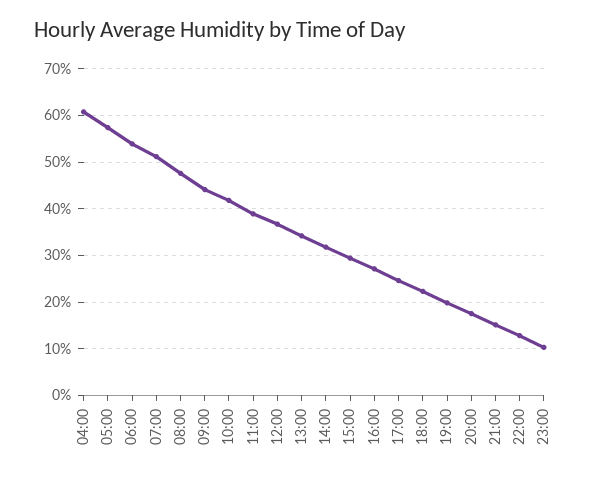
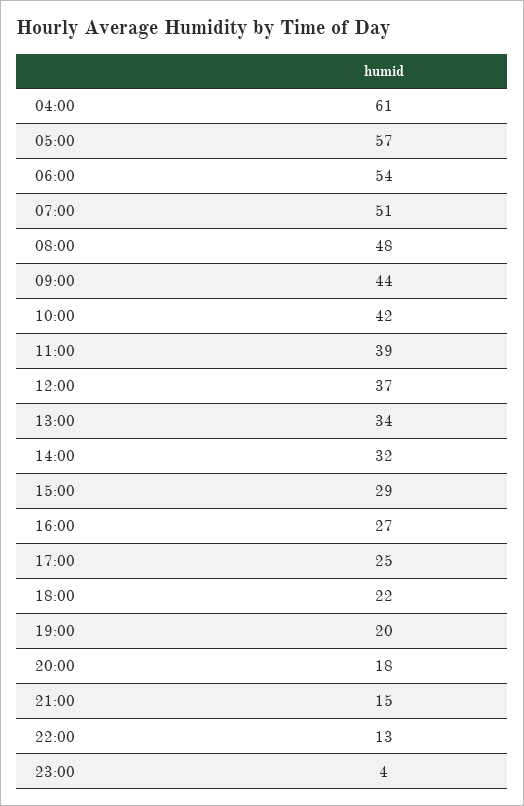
  {
    "04:00": 61,
    "05:00": 57,
    "06:00": 54,
    "07:00": 51,
    "08:00": 48,
    "09:00": 44,
    "10:00": 42,
    "11:00": 39,
    "12:00": 37,
    "13:00": 34,
    "14:00": 32,
    "15:00": 29,
    "16:00": 27,
    "17:00": 25,
    "18:00": 22,
    "19:00": 20,
    "20:00": 18,
    "21:00": 15,
    "22:00": 13,
-   "23:00": 10
+   "23:00": 4
  }

